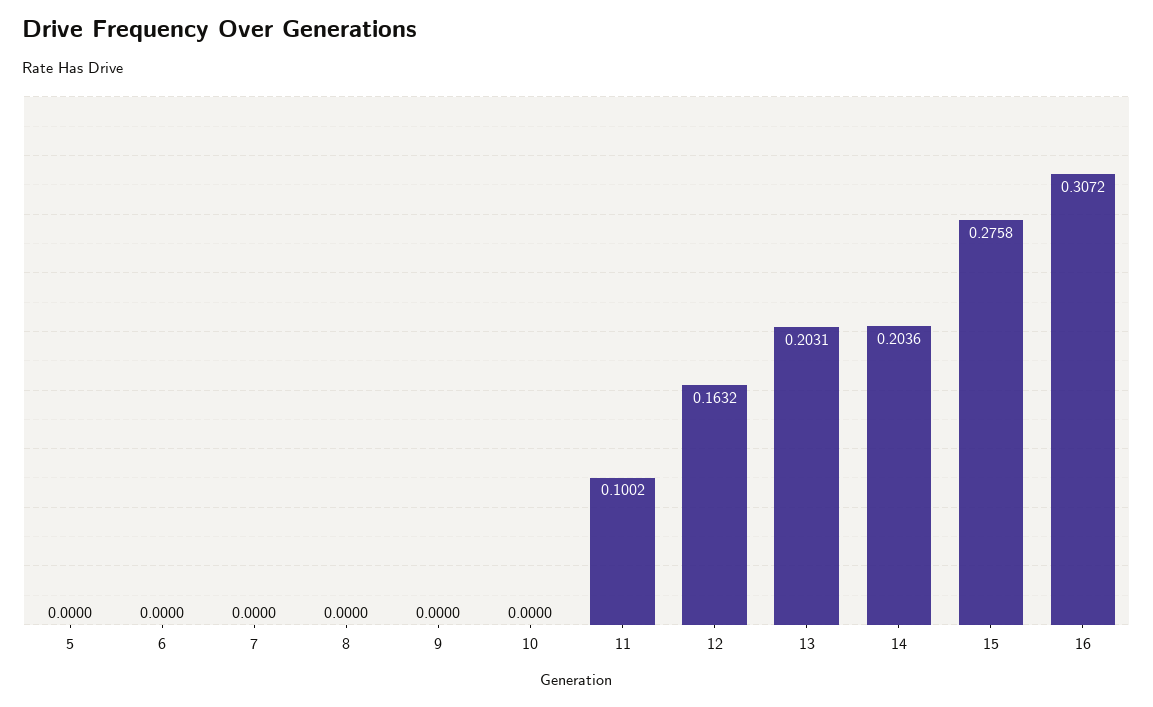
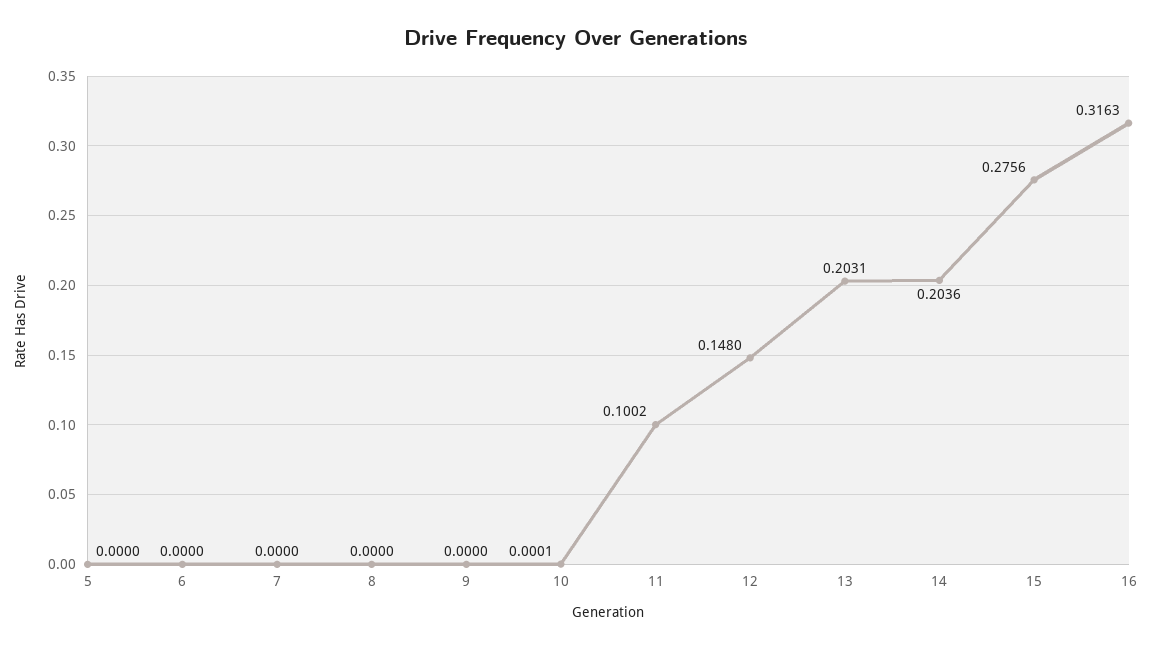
  {
    "5": 0,
    "6": 0,
    "7": 0,
    "8": 0,
    "9": 0,
-   "10": 0,
+   "10": 0.0001,
    "11": 0.1002,
-   "12": 0.1632,
+   "12": 0.148,
    "13": 0.2031,
    "14": 0.2036,
-   "15": 0.2758,
+   "15": 0.2756,
-   "16": 0.3072
+   "16": 0.3163
  }

